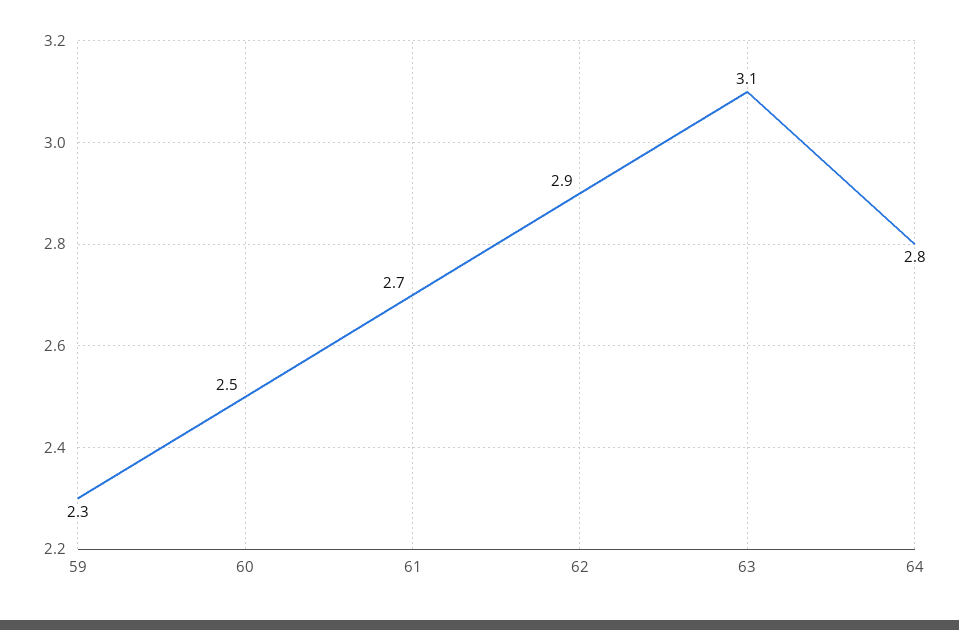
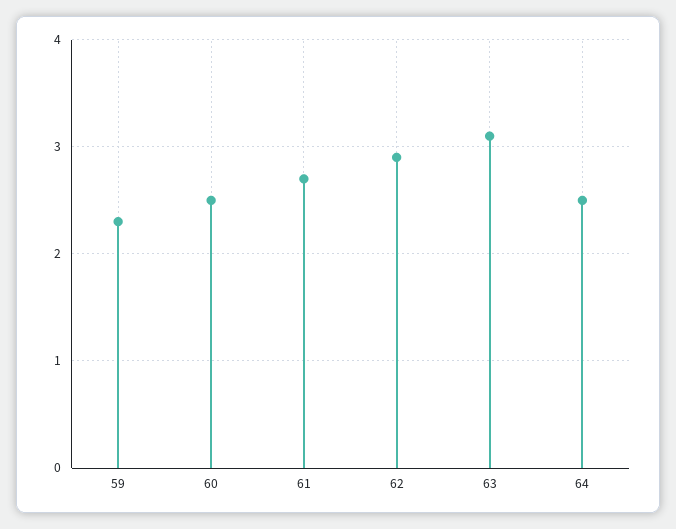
  {
    "59": 2.3,
    "60": 2.5,
    "61": 2.7,
    "62": 2.9,
    "63": 3.1,
-   "64": 2.8
+   "64": 2.5
  }

